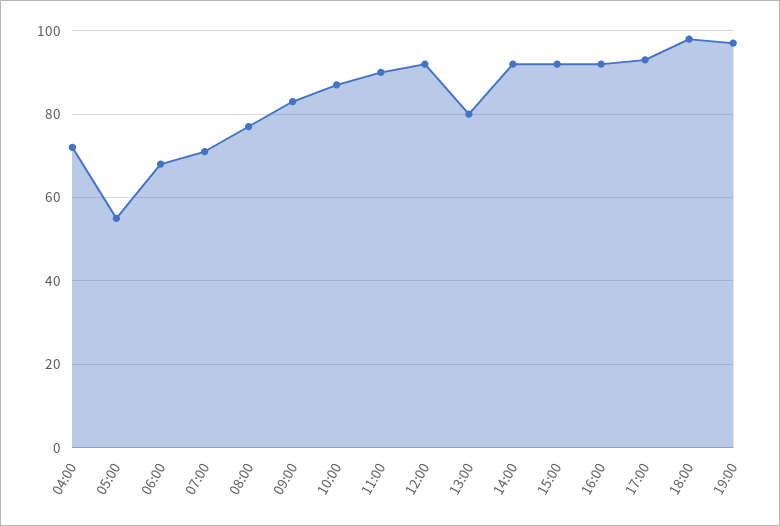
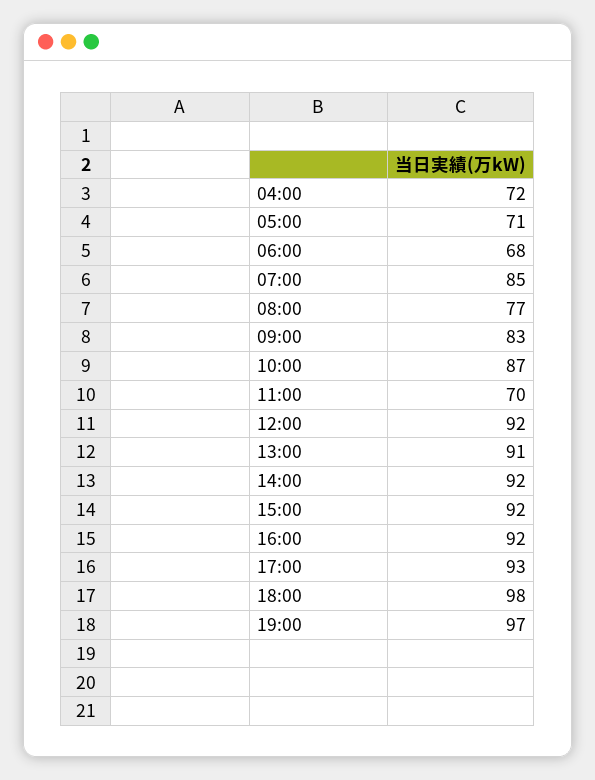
  {
    "04:00": 72,
-   "05:00": 55,
+   "05:00": 71,
    "06:00": 68,
-   "07:00": 70,
+   "07:00": 85,
    "08:00": 77,
    "09:00": 83,
    "10:00": 87,
-   "11:00": 90,
+   "11:00": 70,
    "12:00": 92,
-   "13:00": 80,
+   "13:00": 91,
    "14:00": 92,
    "15:00": 92,
    "16:00": 92,
    "17:00": 93,
    "18:00": 98,
    "19:00": 97
  }

